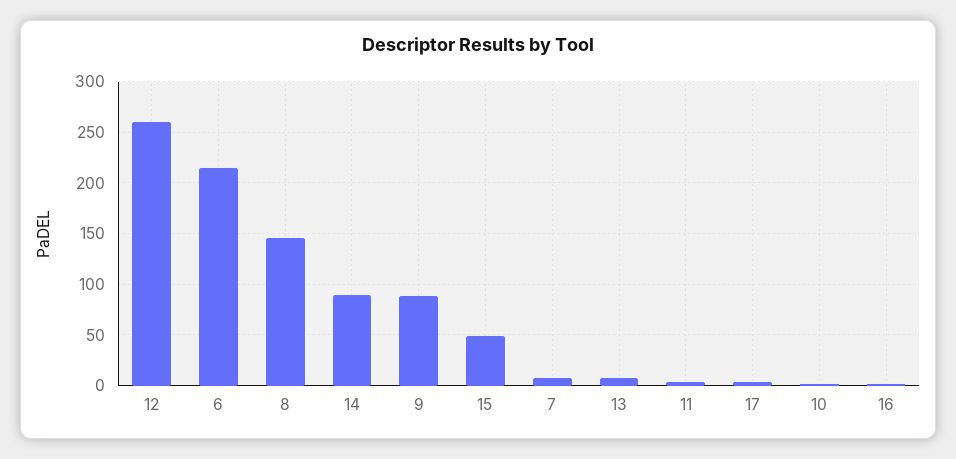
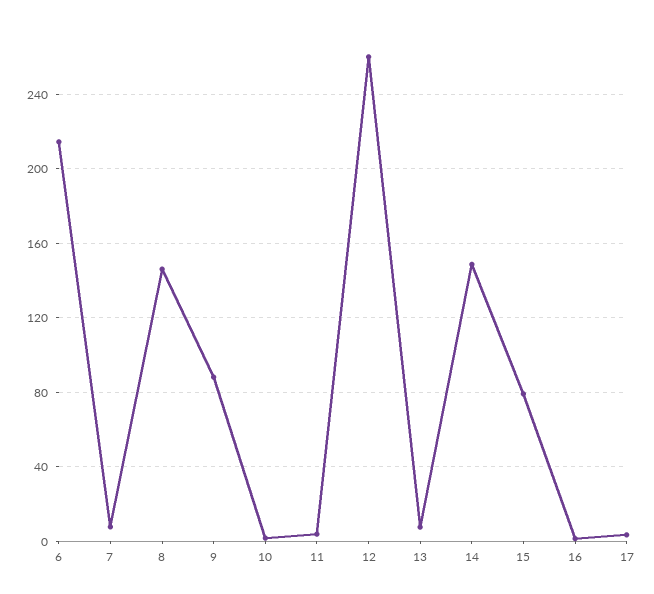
  {
    "12": 260,
    "6": 215,
    "8": 145,
-   "14": 90,
+   "14": 150,
    "9": 90,
-   "15": 50,
+   "15": 80,
    "7": 10,
    "13": 10,
    "11": 5,
    "17": 5,
    "10": 0,
    "16": 0
  }

